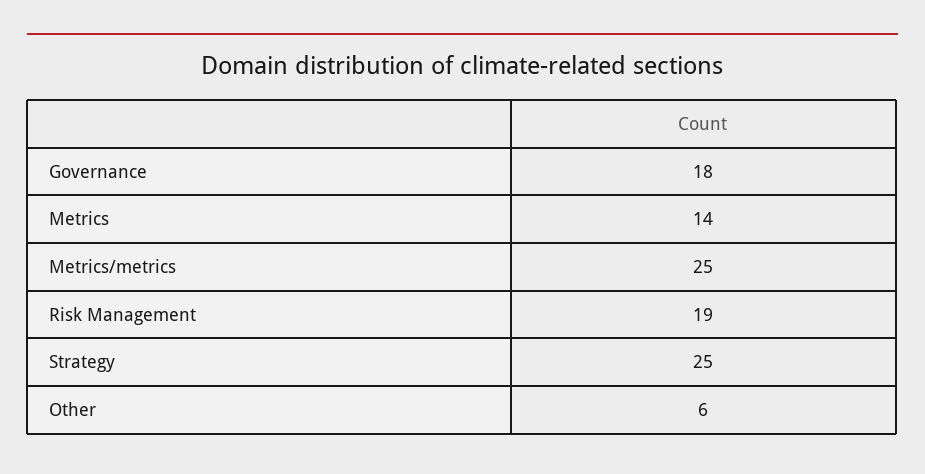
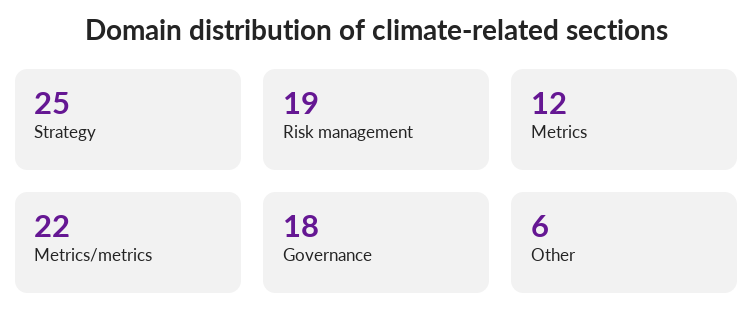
  {
    "Governance": 18,
-   "Metrics": 14,
+   "Metrics": 12,
-   "Metrics/metrics": 25,
+   "Metrics/metrics": 22,
    "Risk Management": 19,
    "Strategy": 25,
    "Other": 6
  }

